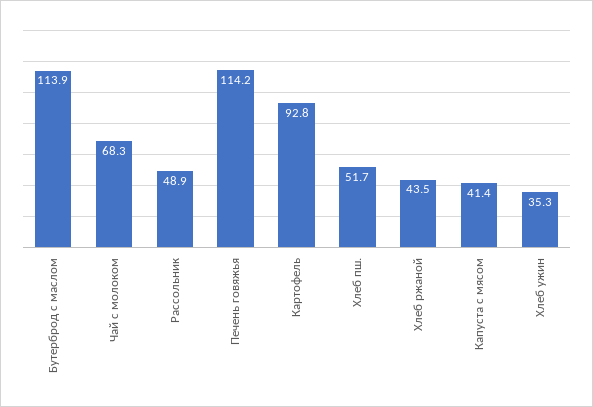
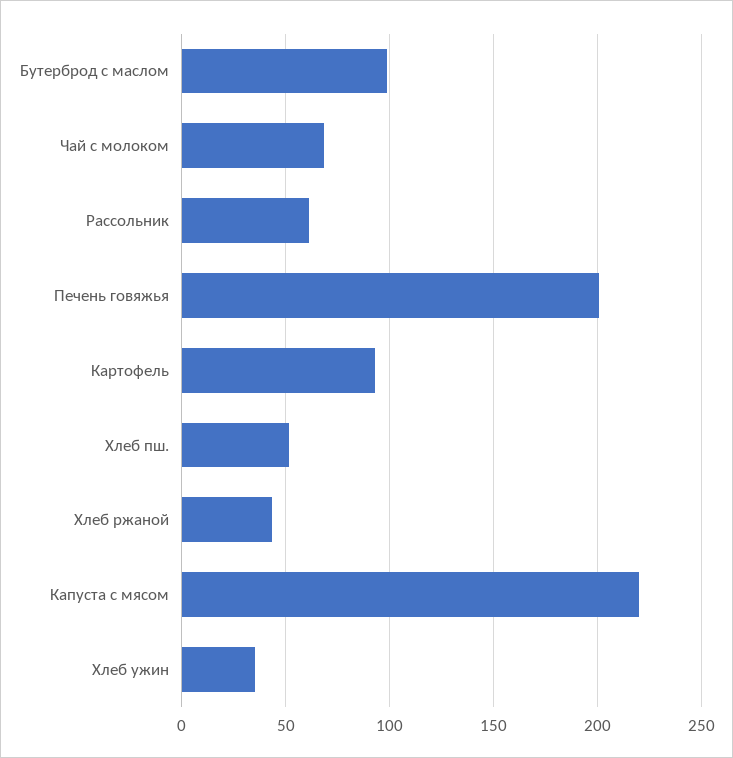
  {
-   "Бутерброд с маслом": 113.9,
+   "Бутерброд с маслом": 100,
    "Чай с молоком": 68.3,
-   "Рассольник": 48.9,
+   "Рассольник": 60,
-   "Печень говяжья": 114.2,
+   "Печень говяжья": 200,
    "Картофель": 92.8,
    "Хлеб пш.": 51.7,
    "Хлеб ржаной": 43.5,
-   "Капуста с мясом": 41.4,
+   "Капуста с мясом": 220,
    "Хлеб ужин": 35.3
  }

